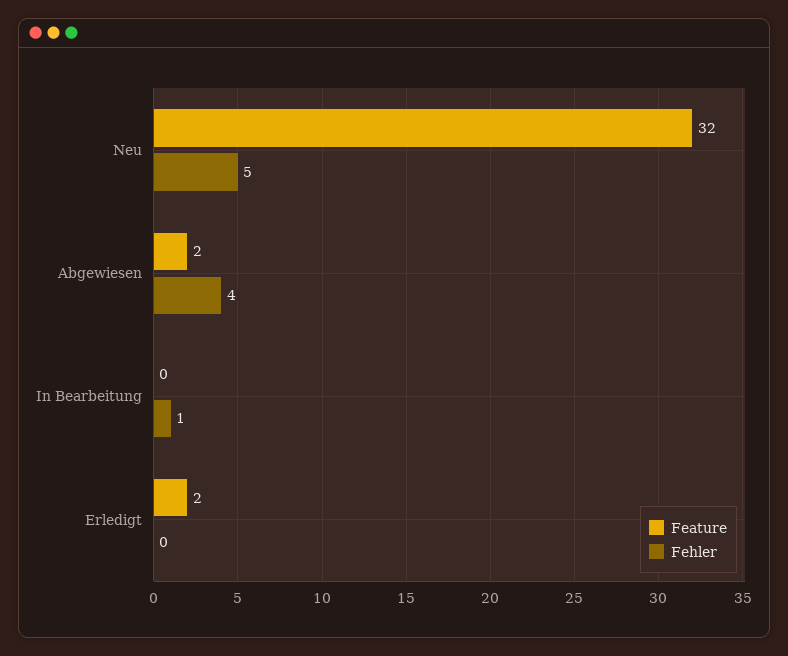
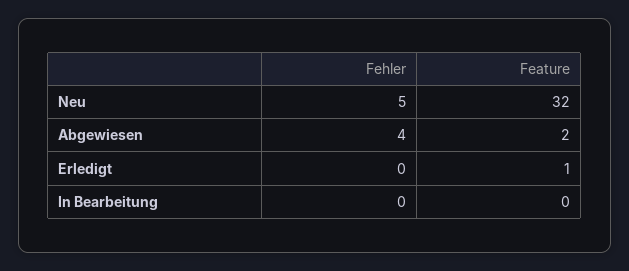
  {
    "Feature": {
      "Neu": 32,
      "Abgewiesen": 2,
      "In Bearbeitung": 0,
-     "Erledigt": 2
+     "Erledigt": 1
    },
    "Fehler": {
      "Neu": 5,
      "Abgewiesen": 4,
-     "In Bearbeitung": 1,
+     "In Bearbeitung": 0,
      "Erledigt": 0
    }
  }

